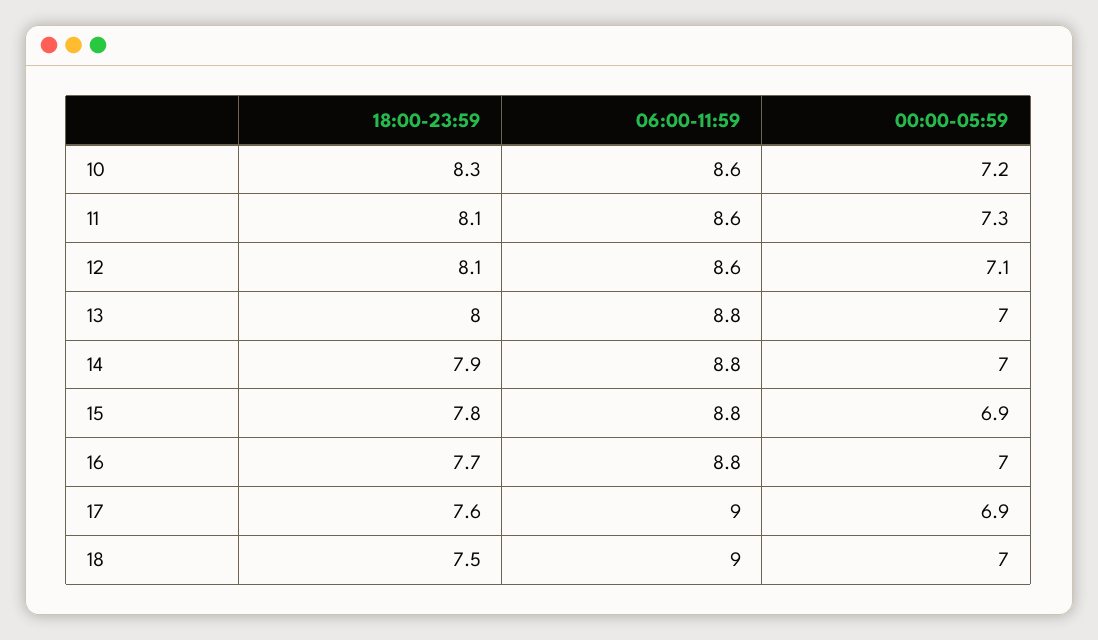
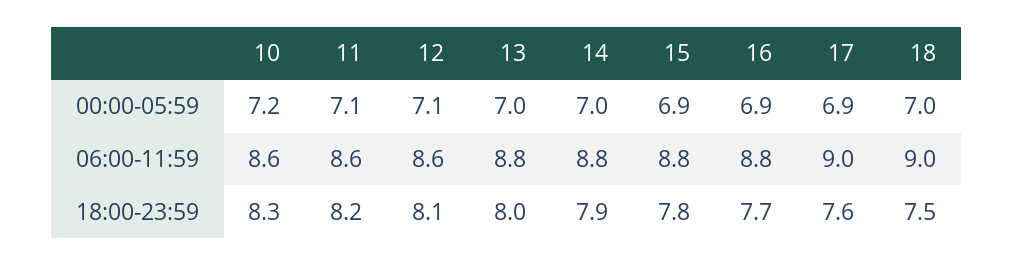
  {
    "18:00-23:59": {
      "10": 8.3,
-     "11": 8.1,
+     "11": 8.2,
      "12": 8.1,
      "13": 8,
      "14": 7.9,
      "15": 7.8,
      "16": 7.7,
      "17": 7.6,
      "18": 7.5
    },
    "06:00-11:59": {
      "10": 8.6,
      "11": 8.6,
      "12": 8.6,
      "13": 8.8,
      "14": 8.8,
      "15": 8.8,
      "16": 8.8,
      "17": 9,
      "18": 9
    },
    "00:00-05:59": {
      "10": 7.2,
-     "11": 7.3,
+     "11": 7.1,
      "12": 7.1,
      "13": 7,
      "14": 7,
      "15": 6.9,
-     "16": 7,
+     "16": 6.9,
      "17": 6.9,
      "18": 7
    }
  }

